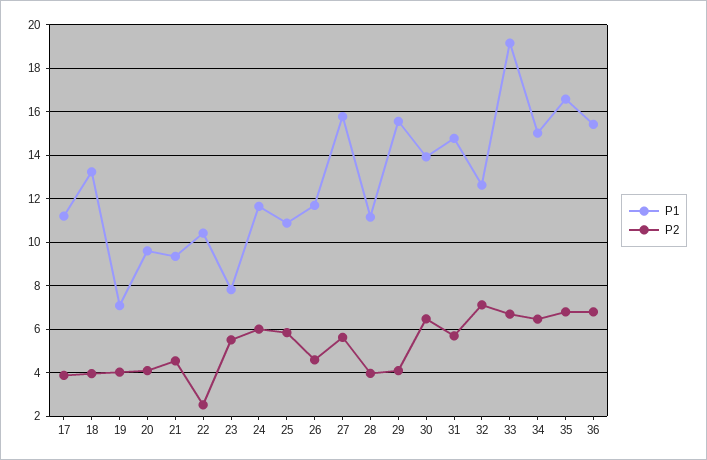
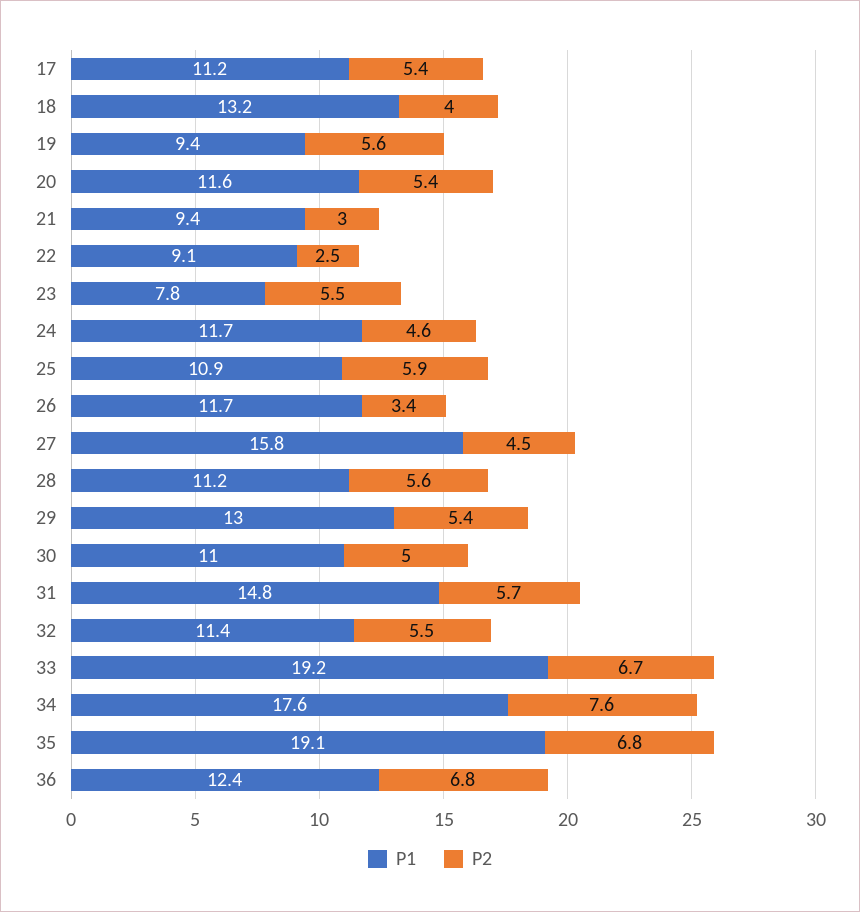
  {
    "P1": {
      "17": 11.2,
      "18": 13.2,
-     "19": 7,
+     "19": 9.4,
-     "20": 9.5,
+     "20": 11.6,
      "21": 9.4,
-     "22": 10.5,
+     "22": 9.1,
      "23": 7.8,
      "24": 11.7,
      "25": 10.9,
      "26": 11.7,
      "27": 15.8,
      "28": 11.2,
-     "29": 15.5,
+     "29": 13,
-     "30": 14,
+     "30": 11,
      "31": 14.8,
-     "32": 12.5,
+     "32": 11.4,
      "33": 19.2,
-     "34": 15,
+     "34": 17.6,
-     "35": 16.5,
+     "35": 19.1,
-     "36": 15.5
+     "36": 12.4
    },
    "P2": {
-     "17": 4,
+     "17": 5.4,
      "18": 4,
-     "19": 4,
+     "19": 5.6,
-     "20": 4,
+     "20": 5.4,
-     "21": 4.5,
+     "21": 3,
      "22": 2.5,
      "23": 5.5,
-     "24": 6,
+     "24": 4.6,
      "25": 5.9,
-     "26": 4.5,
+     "26": 3.4,
-     "27": 5.5,
+     "27": 4.5,
-     "28": 4,
+     "28": 5.6,
-     "29": 4,
+     "29": 5.4,
-     "30": 6.5,
+     "30": 5,
      "31": 5.7,
-     "32": 7,
+     "32": 5.5,
      "33": 6.7,
-     "34": 6.5,
+     "34": 7.6,
      "35": 6.8,
      "36": 6.8
    }
  }

